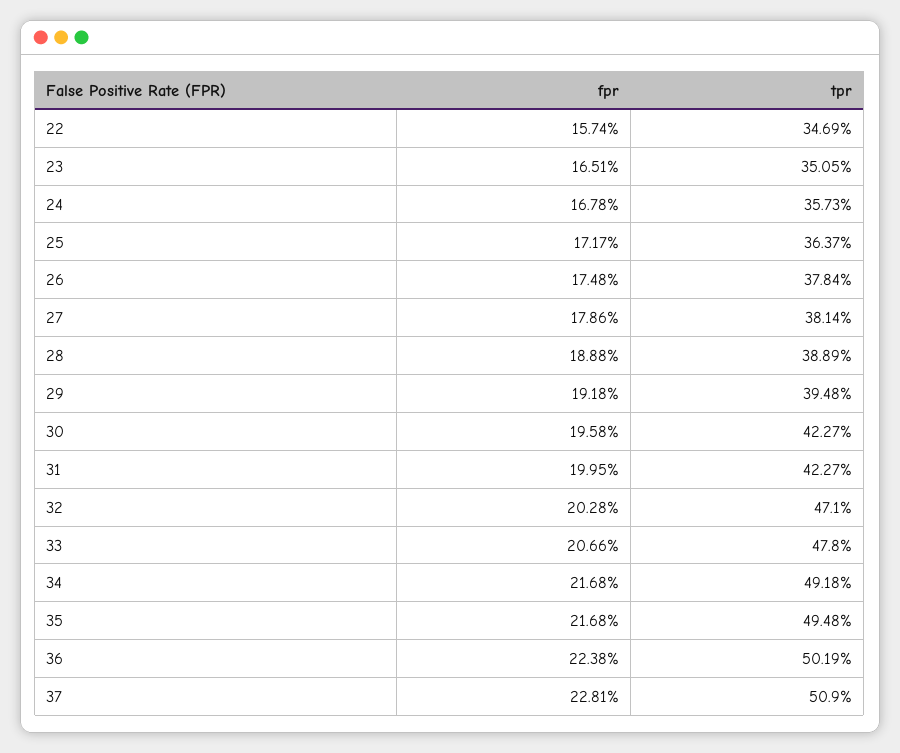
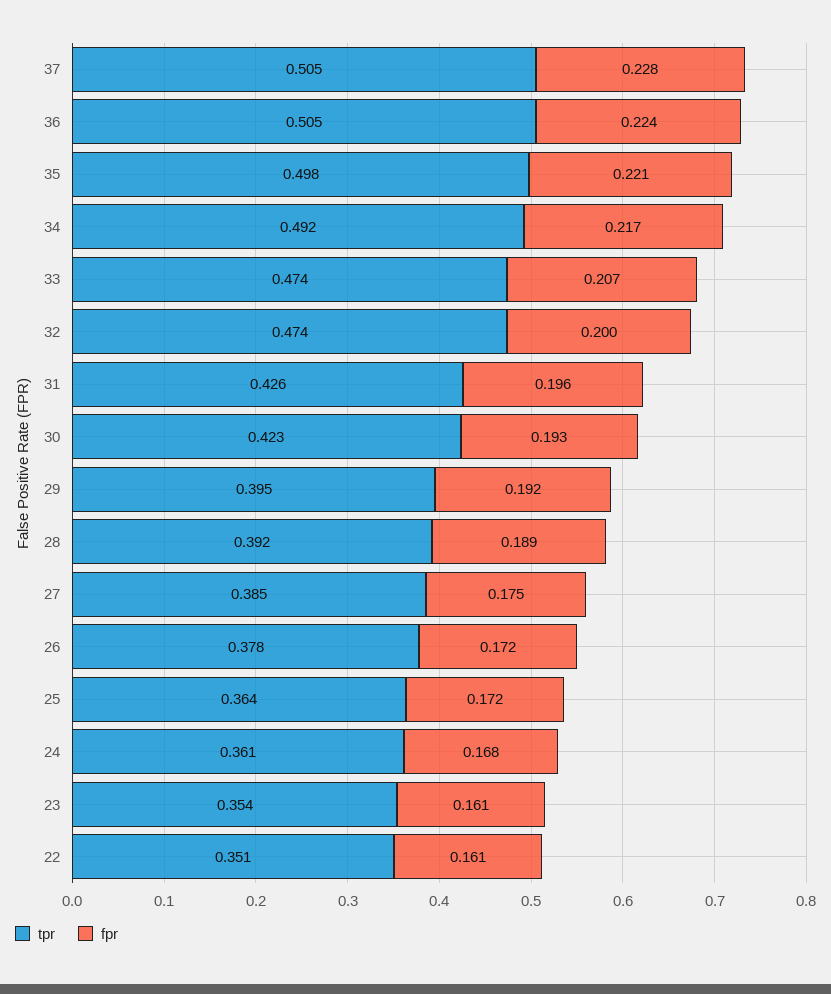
  {
    "fpr": {
-     "22": 0.1574,
+     "22": 0.161,
-     "23": 0.1651,
+     "23": 0.161,
      "24": 0.1678,
      "25": 0.1717,
-     "26": 0.1748,
+     "26": 0.172,
-     "27": 0.1786,
+     "27": 0.175,
      "28": 0.1888,
      "29": 0.1918,
-     "30": 0.1958,
+     "30": 0.193,
-     "31": 0.1995,
+     "31": 0.196,
-     "32": 0.2028,
+     "32": 0.2,
      "33": 0.2066,
      "34": 0.2168,
-     "35": 0.2168,
+     "35": 0.221,
      "36": 0.2238,
      "37": 0.2281
    },
    "tpr": {
-     "22": 0.3469,
+     "22": 0.351,
-     "23": 0.3505,
+     "23": 0.354,
-     "24": 0.3573,
+     "24": 0.361,
      "25": 0.3637,
      "26": 0.3784,
-     "27": 0.3814,
+     "27": 0.385,
-     "28": 0.3889,
+     "28": 0.392,
      "29": 0.3948,
      "30": 0.4227,
-     "31": 0.4227,
+     "31": 0.426,
-     "32": 0.471,
+     "32": 0.474,
-     "33": 0.478,
+     "33": 0.474,
      "34": 0.4918,
-     "35": 0.4948,
+     "35": 0.498,
-     "36": 0.5019,
+     "36": 0.505,
-     "37": 0.509
+     "37": 0.505
    }
  }

